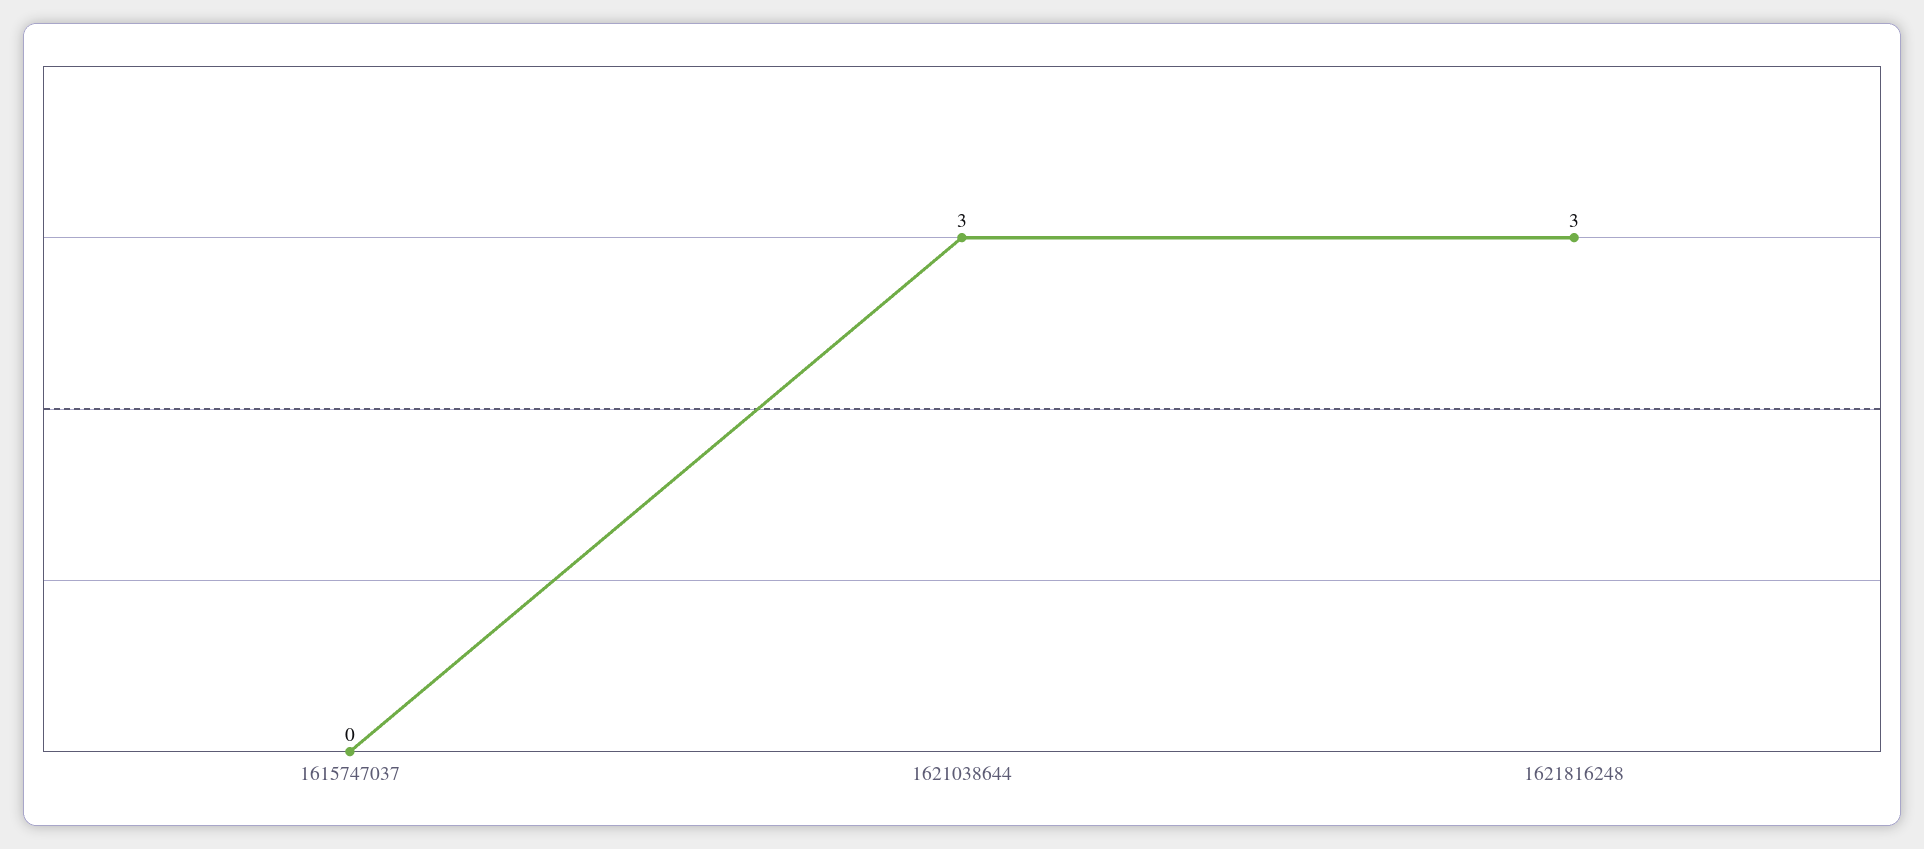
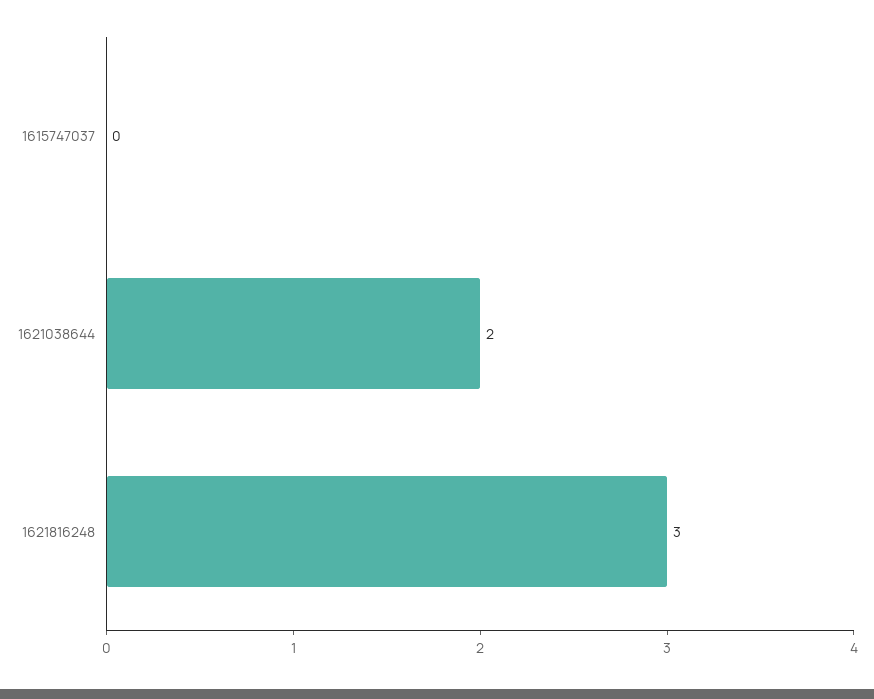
  {
    "1615747037": 0,
-   "1621038644": 3,
+   "1621038644": 2,
    "1621816248": 3
  }

